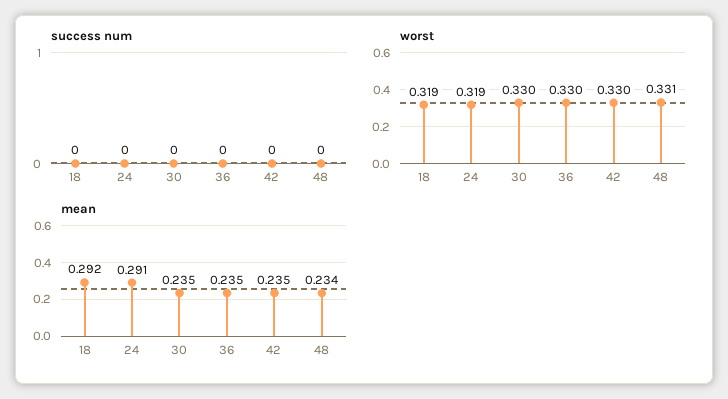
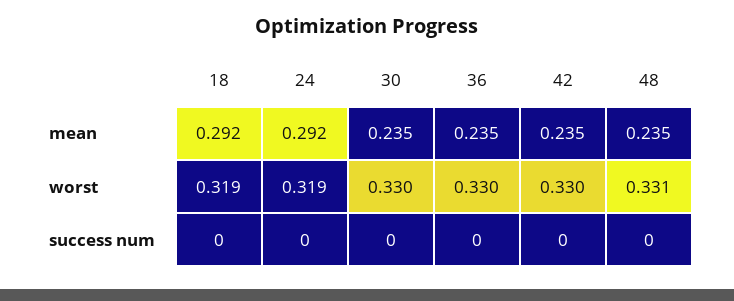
  {
    "success num": {
      "18": 0,
      "24": 0,
      "30": 0,
      "36": 0,
      "42": 0,
      "48": 0
    },
    "worst": {
      "18": 0.319,
      "24": 0.319,
      "30": 0.33,
      "36": 0.33,
      "42": 0.33,
      "48": 0.331
    },
    "mean": {
      "18": 0.292,
-     "24": 0.291,
+     "24": 0.292,
      "30": 0.235,
      "36": 0.235,
      "42": 0.235,
-     "48": 0.234
+     "48": 0.235
    }
  }

